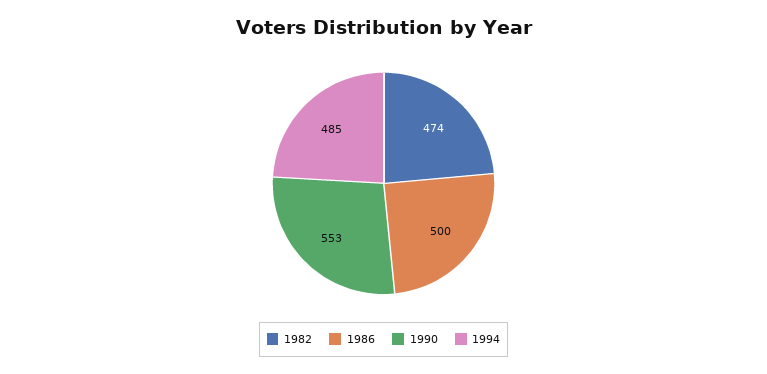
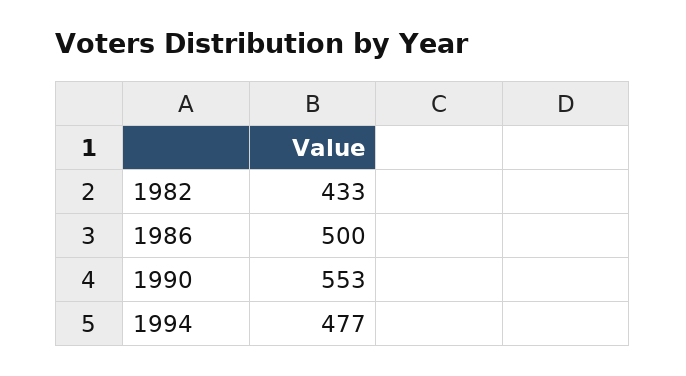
  {
-   "1982": 474,
+   "1982": 433,
    "1986": 500,
    "1990": 553,
-   "1994": 485
+   "1994": 477
  }

